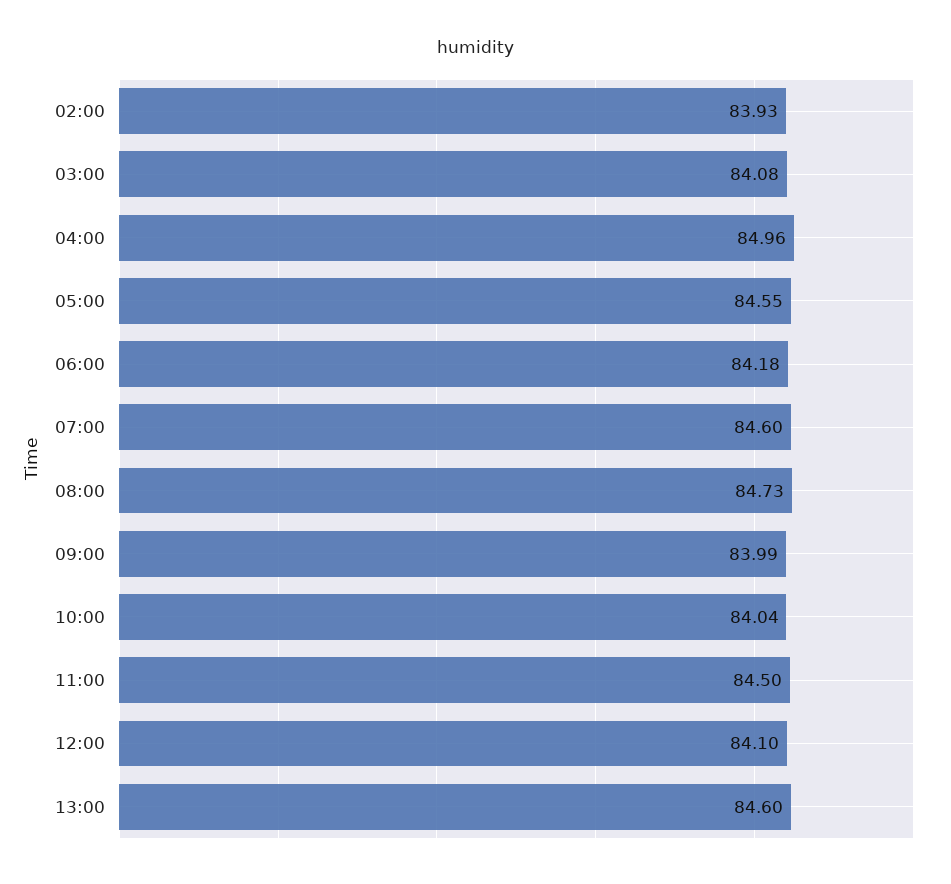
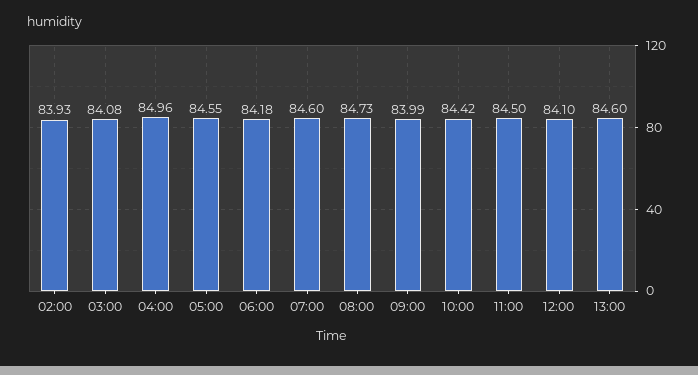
  {
    "02:00": 83.93,
    "03:00": 84.08,
    "04:00": 84.96,
    "05:00": 84.55,
    "06:00": 84.18,
    "07:00": 84.6,
    "08:00": 84.73,
    "09:00": 83.99,
-   "10:00": 84.04,
+   "10:00": 84.42,
    "11:00": 84.5,
    "12:00": 84.1,
    "13:00": 84.6
  }

